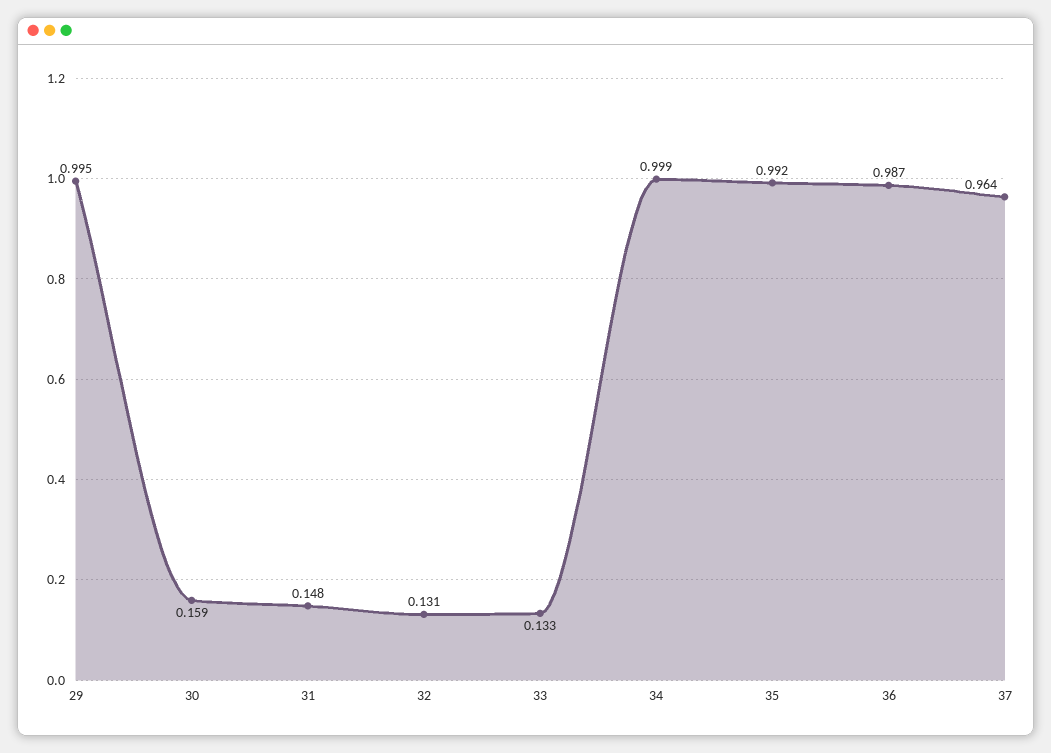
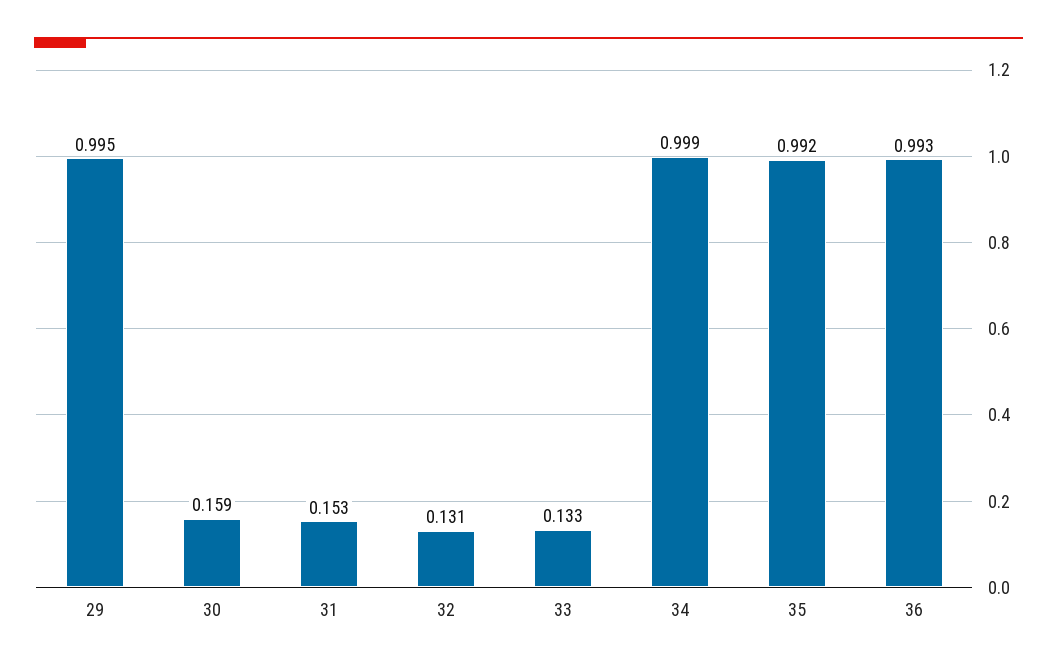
  {
    "29": 0.995,
    "30": 0.159,
-   "31": 0.148,
+   "31": 0.153,
    "32": 0.131,
    "33": 0.133,
    "34": 0.999,
    "35": 0.992,
-   "36": 0.987,
+   "36": 0.993
-   "37": 0.964
  }

